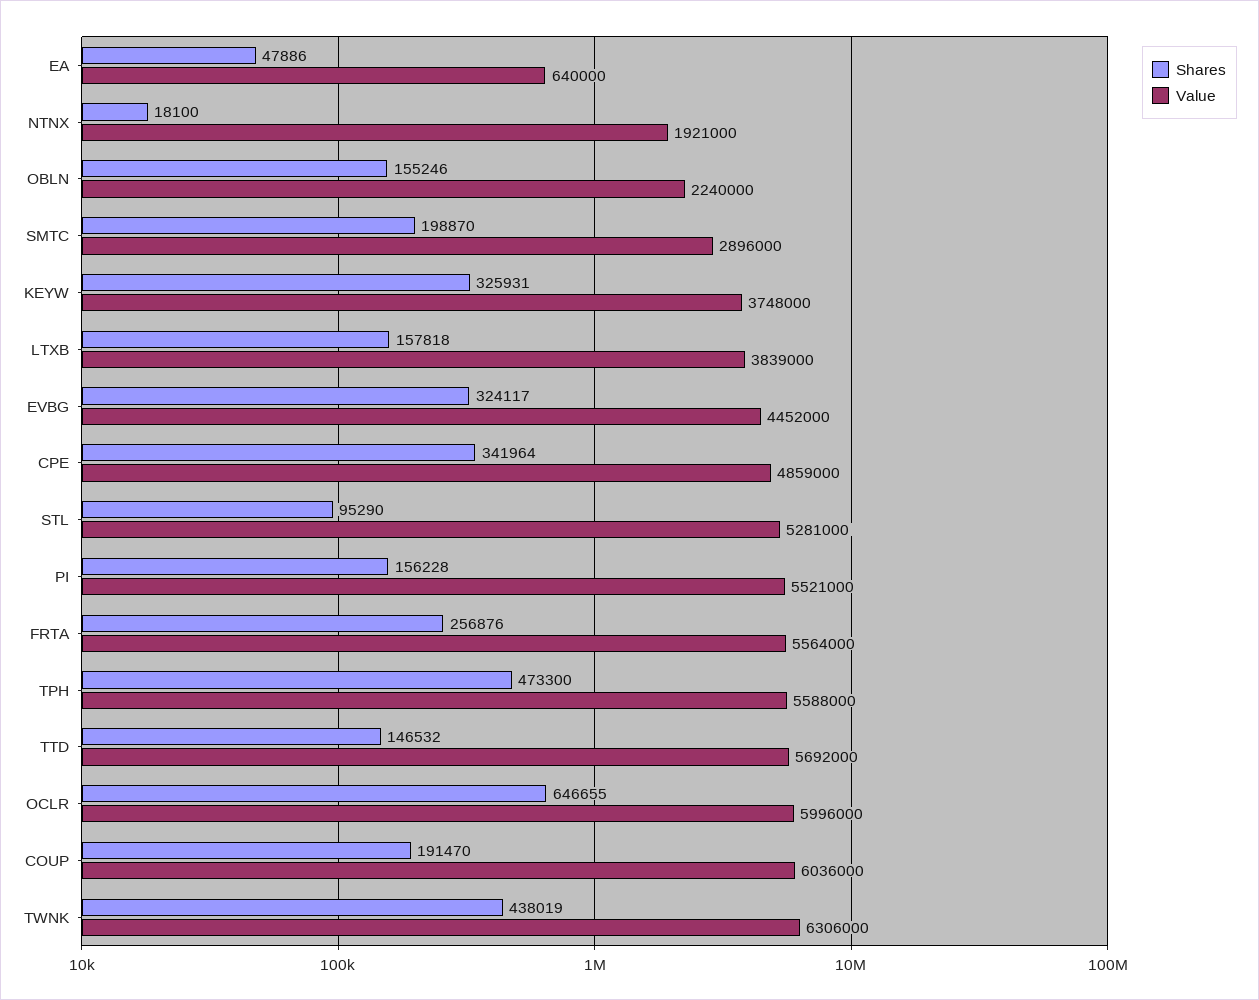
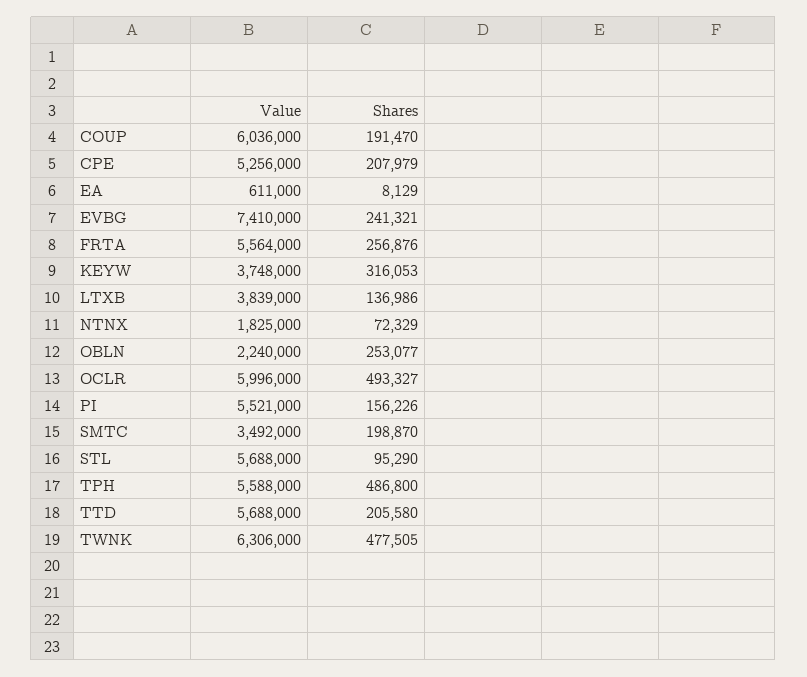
  {
    "Shares": {
-     "EA": 47886,
+     "EA": 8129,
-     "NTNX": 18100,
+     "NTNX": 72329,
-     "OBLN": 155246,
+     "OBLN": 253077,
      "SMTC": 198870,
-     "KEYW": 325931,
+     "KEYW": 316053,
-     "LTXB": 157818,
+     "LTXB": 136986,
-     "EVBG": 324117,
+     "EVBG": 241321,
-     "CPE": 341964,
+     "CPE": 207979,
      "STL": 95290,
-     "PI": 156228,
+     "PI": 156226,
      "FRTA": 256876,
-     "TPH": 473300,
+     "TPH": 486800,
-     "TTD": 146532,
+     "TTD": 205580,
-     "OCLR": 646655,
+     "OCLR": 493327,
      "COUP": 191470,
-     "TWNK": 438019
+     "TWNK": 477505
    },
    "Value": {
-     "EA": 640000,
+     "EA": 611000,
-     "NTNX": 1921000,
+     "NTNX": 1825000,
      "OBLN": 2240000,
-     "SMTC": 2896000,
+     "SMTC": 3492000,
      "KEYW": 3748000,
      "LTXB": 3839000,
-     "EVBG": 4452000,
+     "EVBG": 7410000,
-     "CPE": 4859000,
+     "CPE": 5256000,
-     "STL": 5281000,
+     "STL": 5688000,
      "PI": 5521000,
      "FRTA": 5564000,
      "TPH": 5588000,
-     "TTD": 5692000,
+     "TTD": 5688000,
      "OCLR": 5996000,
      "COUP": 6036000,
      "TWNK": 6306000
    }
  }

